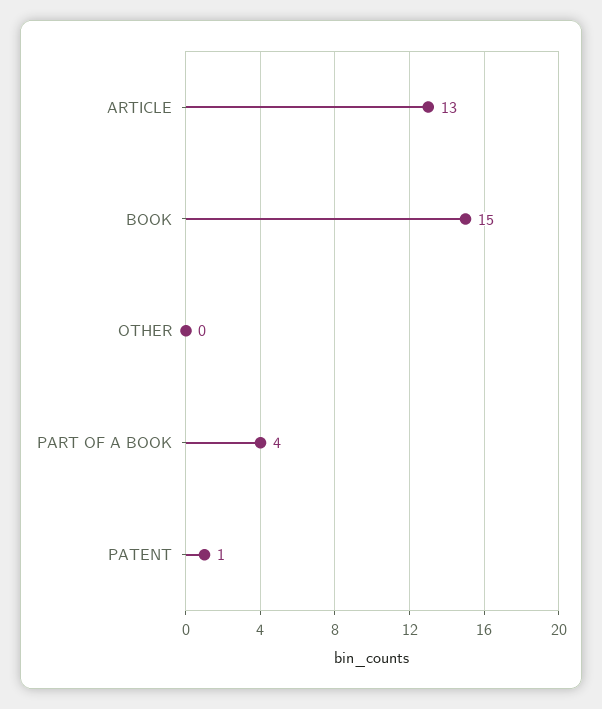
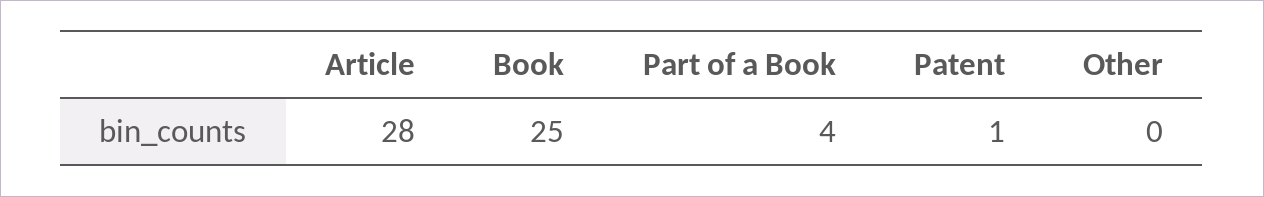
  {
-   "ARTICLE": 13,
+   "ARTICLE": 28,
-   "BOOK": 15,
+   "BOOK": 25,
    "OTHER": 0,
    "PART OF A BOOK": 4,
    "PATENT": 1
  }

